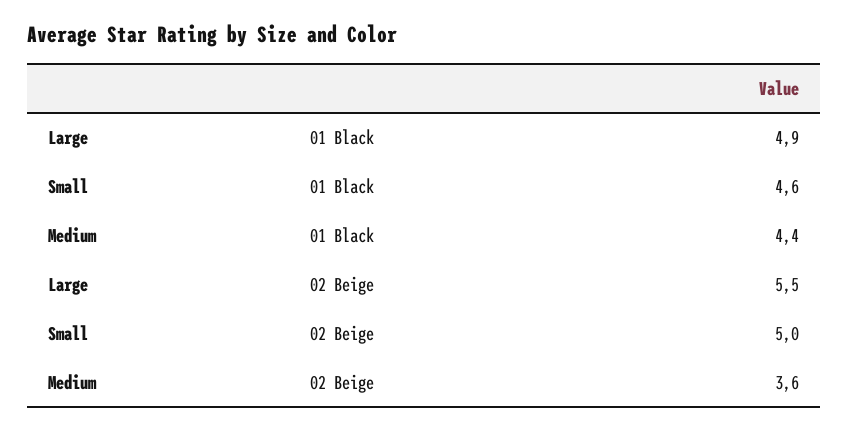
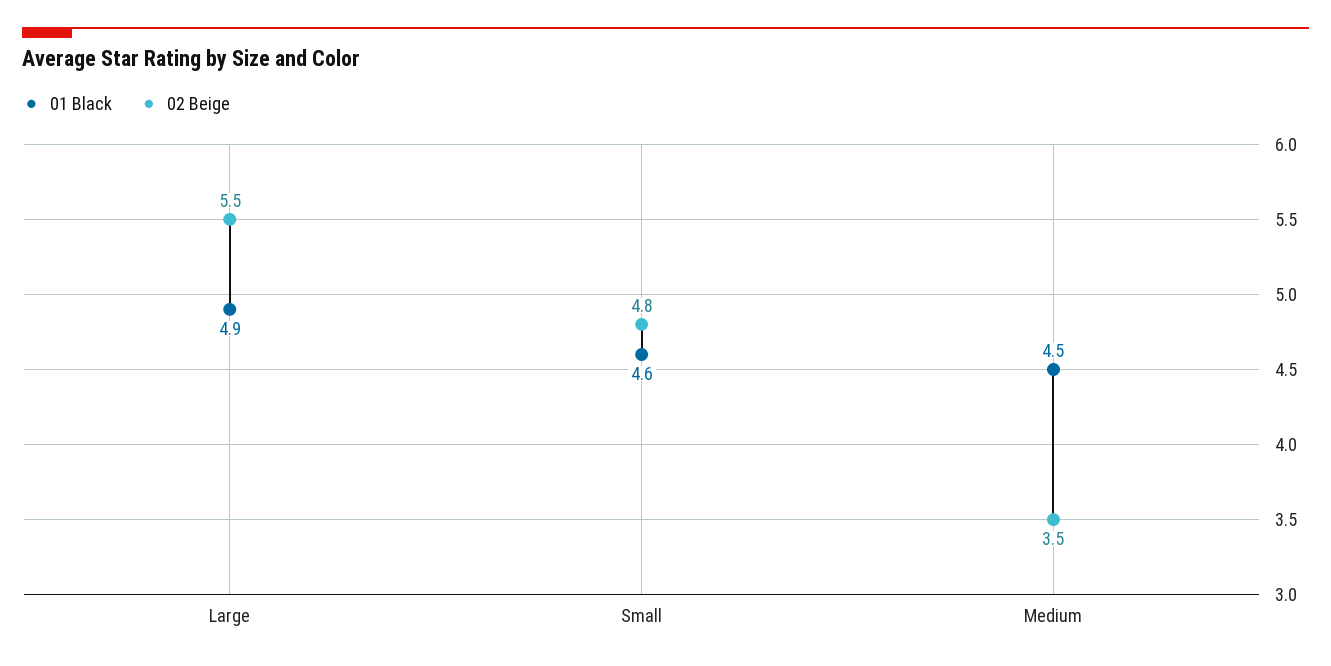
  {
    "01 Black": {
      "Large": 4.9,
      "Small": 4.6,
-     "Medium": 4.4
+     "Medium": 4.5
    },
    "02 Beige": {
      "Large": 5.5,
-     "Small": 5,
+     "Small": 4.8,
-     "Medium": 3.6
+     "Medium": 3.5
    }
  }

